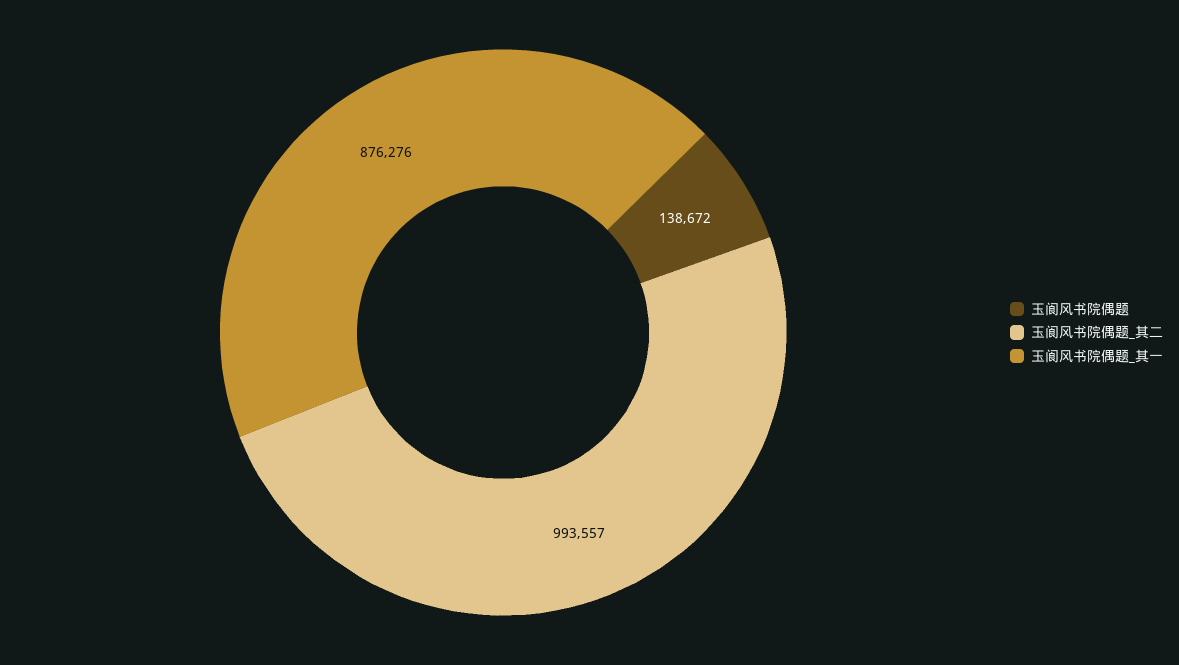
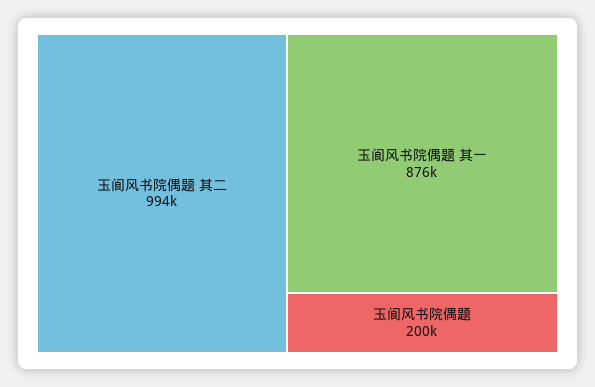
  {
-   "玉阆风书院偶题": 138672,
+   "玉阆风书院偶题": 200000,
    "玉阆风书院偶题_其二": 993557,
    "玉阆风书院偶题_其一": 876276
  }

